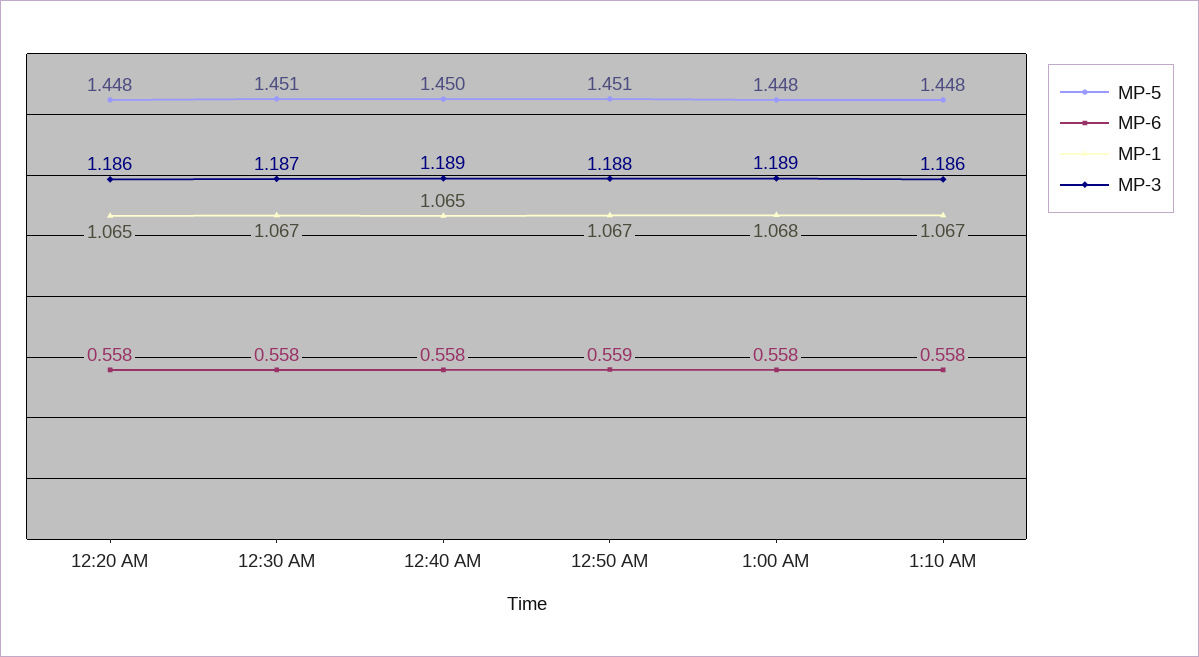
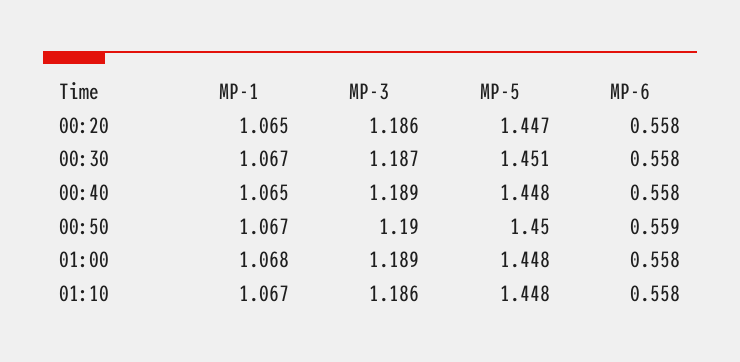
  {
    "MP-5": {
-     "12:20 AM": 1.448,
+     "12:20 AM": 1.447,
      "12:30 AM": 1.451,
-     "12:40 AM": 1.45,
+     "12:40 AM": 1.448,
-     "12:50 AM": 1.451,
+     "12:50 AM": 1.45,
      "1:00 AM": 1.448,
      "1:10 AM": 1.448
    },
    "MP-6": {
      "12:20 AM": 0.558,
      "12:30 AM": 0.558,
      "12:40 AM": 0.558,
      "12:50 AM": 0.559,
      "1:00 AM": 0.558,
      "1:10 AM": 0.558
    },
    "MP-1": {
      "12:20 AM": 1.065,
      "12:30 AM": 1.067,
      "12:40 AM": 1.065,
      "12:50 AM": 1.067,
      "1:00 AM": 1.068,
      "1:10 AM": 1.067
    },
    "MP-3": {
      "12:20 AM": 1.186,
      "12:30 AM": 1.187,
      "12:40 AM": 1.189,
-     "12:50 AM": 1.188,
+     "12:50 AM": 1.19,
      "1:00 AM": 1.189,
      "1:10 AM": 1.186
    }
  }

